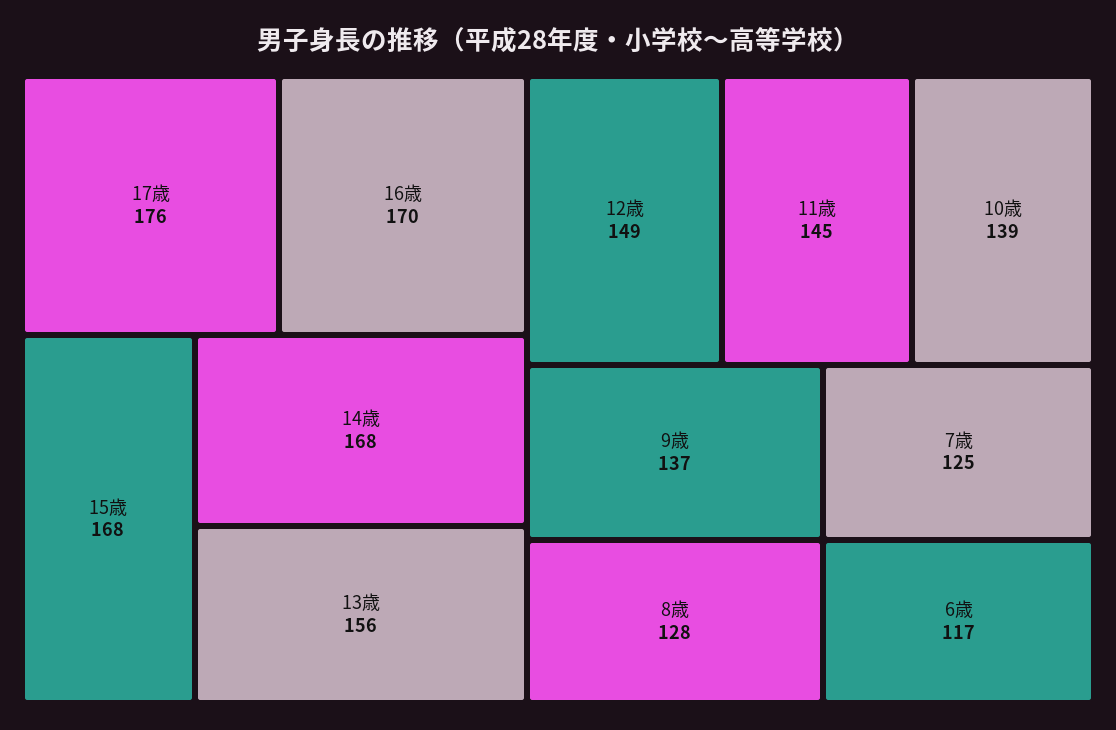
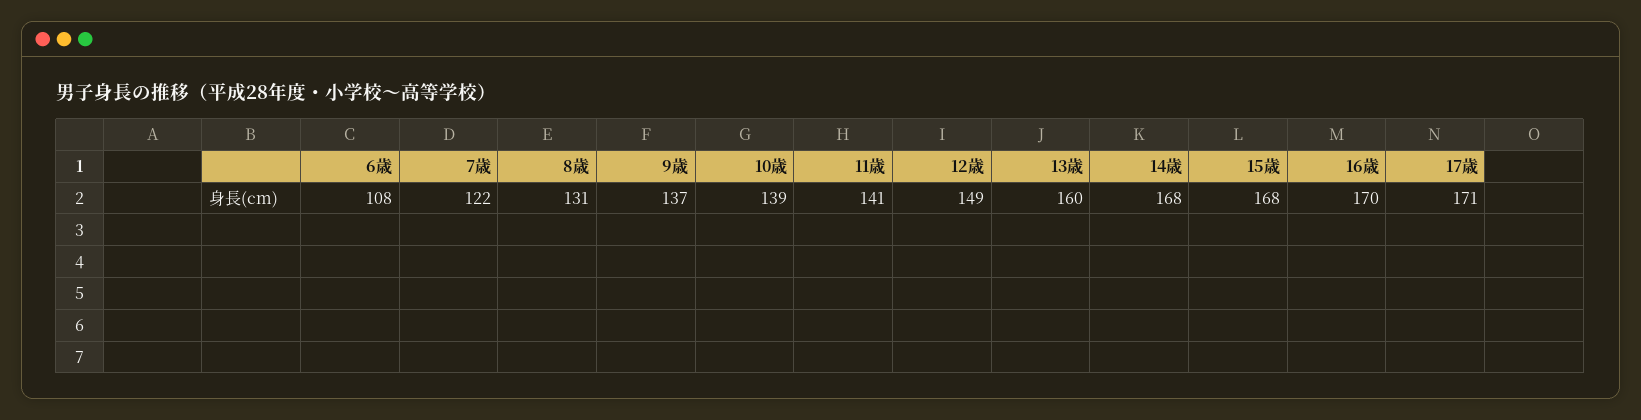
  {
-   "17歳": 176,
+   "17歳": 171,
    "16歳": 170,
    "15歳": 168,
    "14歳": 168,
-   "13歳": 156,
+   "13歳": 160,
    "12歳": 149,
-   "11歳": 145,
+   "11歳": 141,
    "10歳": 139,
    "9歳": 137,
-   "8歳": 128,
+   "8歳": 131,
-   "7歳": 125,
+   "7歳": 122,
-   "6歳": 117
+   "6歳": 108
  }

